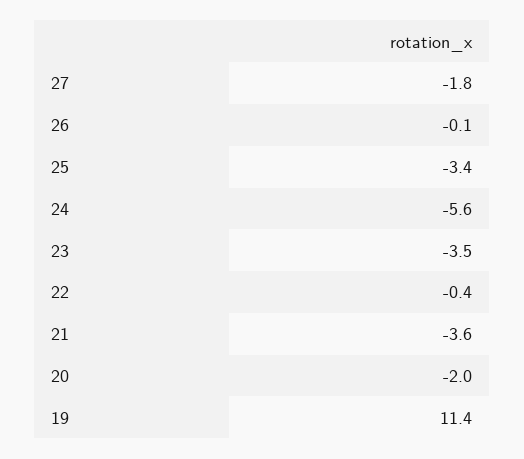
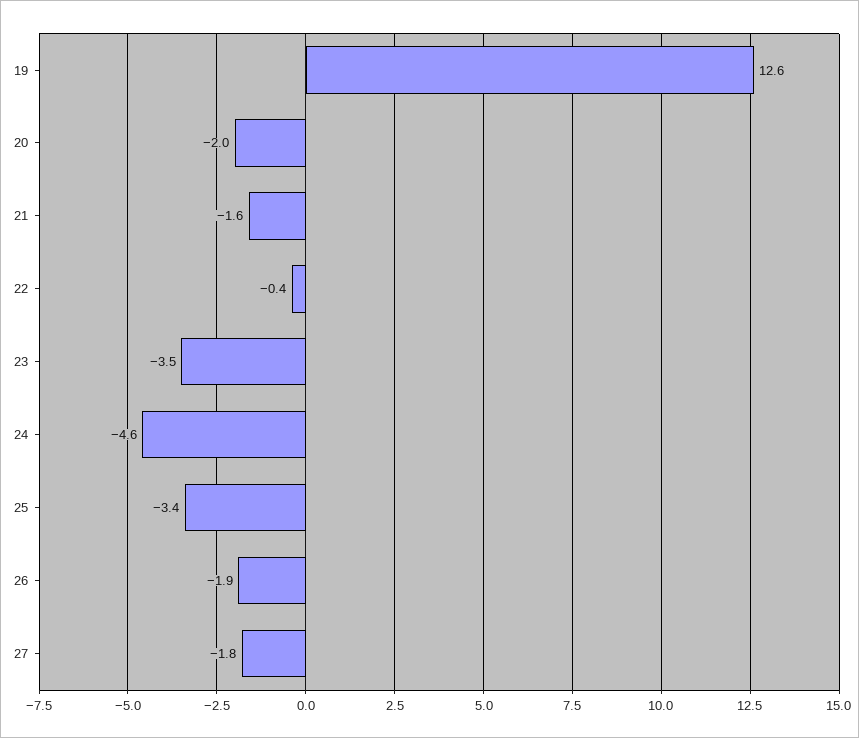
  {
    "27": -1.8,
-   "26": -0.1,
+   "26": -1.9,
    "25": -3.4,
-   "24": -5.6,
+   "24": -4.6,
    "23": -3.5,
    "22": -0.4,
-   "21": -3.6,
+   "21": -1.6,
    "20": -2,
-   "19": 11.4
+   "19": 12.6
  }

